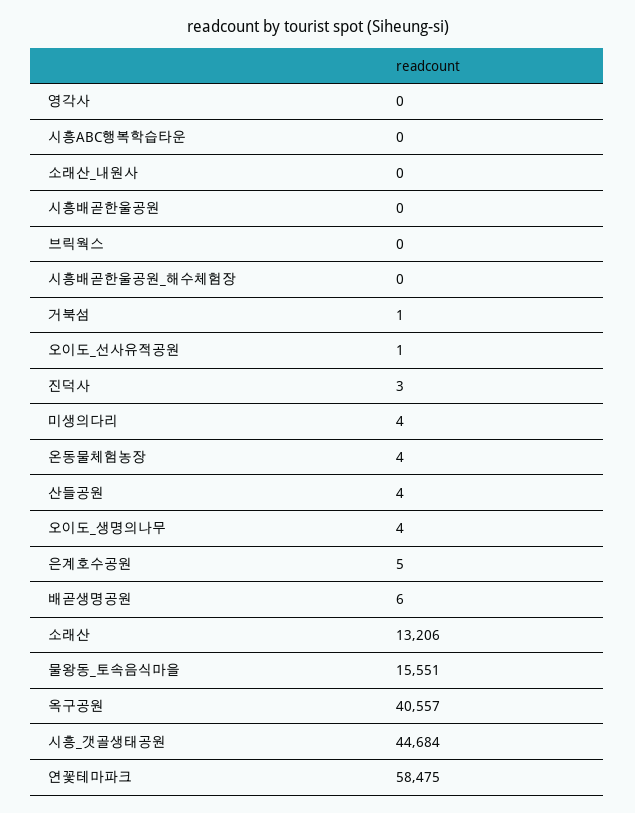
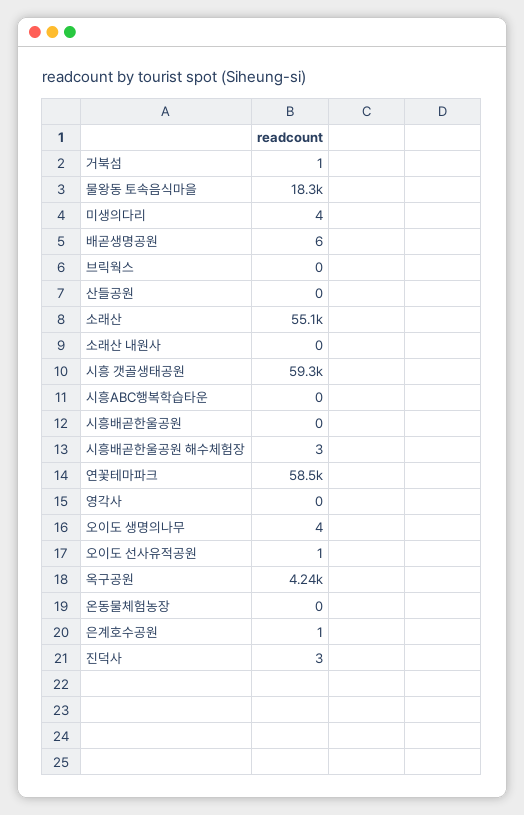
  {
    "영각사": 0,
    "시흥ABC행복학습타운": 0,
    "소래산_내원사": 0,
    "시흥배곧한울공원": 0,
    "브릭웍스": 0,
-   "시흥배곧한울공원_해수체험장": 0,
+   "시흥배곧한울공원_해수체험장": 3,
    "거북섬": 1,
    "오이도_선사유적공원": 1,
    "진덕사": 3,
    "미생의다리": 4,
-   "온동물체험농장": 4,
+   "온동물체험농장": 0,
-   "산들공원": 4,
+   "산들공원": 0,
    "오이도_생명의나무": 4,
-   "은계호수공원": 5,
+   "은계호수공원": 1,
    "배곧생명공원": 6,
-   "소래산": 13206,
+   "소래산": 55100,
-   "물왕동_토속음식마을": 15551,
+   "물왕동_토속음식마을": 18300,
-   "옥구공원": 40557,
+   "옥구공원": 4240,
-   "시흥_갯골생태공원": 44684,
+   "시흥_갯골생태공원": 59300,
    "연꽃테마파크": 58475
  }

